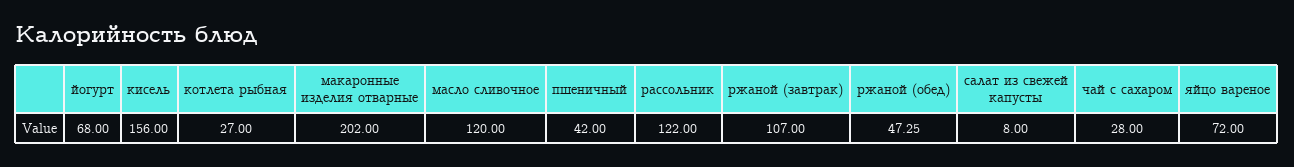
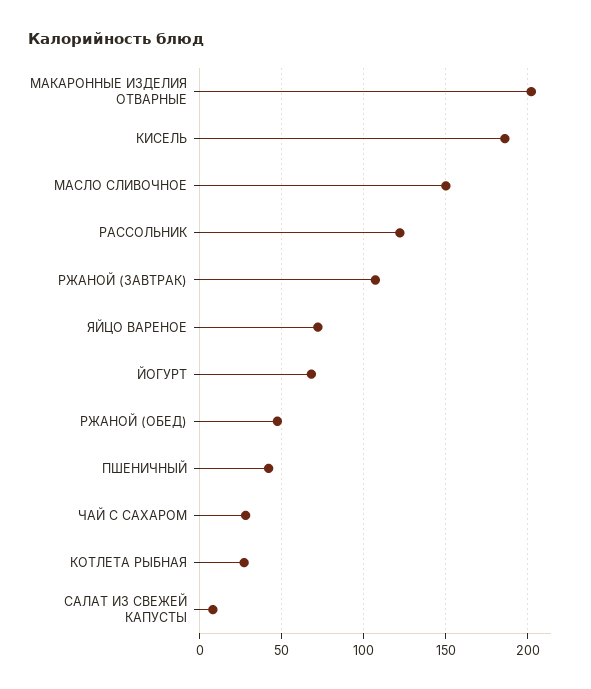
  {
    "йогурт": 68,
-   "кисель": 156,
+   "кисель": 185,
    "котлета рыбная": 27,
    "макаронные изделия отварные": 202,
-   "масло сливочное": 120,
+   "масло сливочное": 150,
    "пшеничный": 42,
    "рассольник": 122,
    "ржаной (завтрак)": 107,
    "ржаной (обед)": 47.25,
    "салат из свежей капусты": 8,
    "чай с сахаром": 28,
    "яйцо вареное": 72
  }

